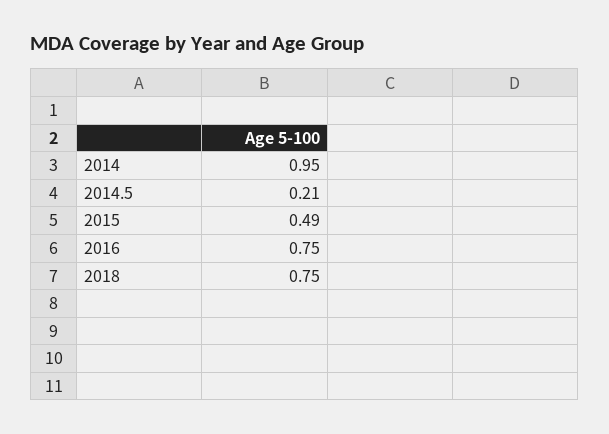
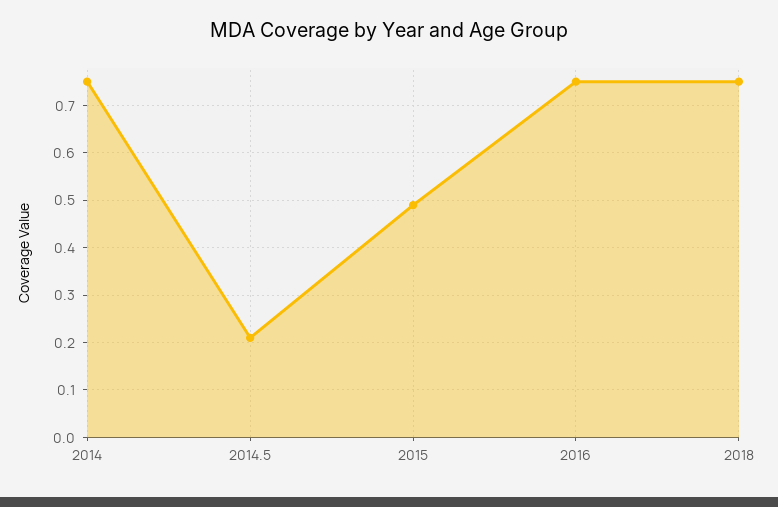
  {
-   "2014": 0.95,
+   "2014": 0.75,
    "2014.5": 0.21,
    "2015": 0.49,
    "2016": 0.75,
    "2018": 0.75
  }

